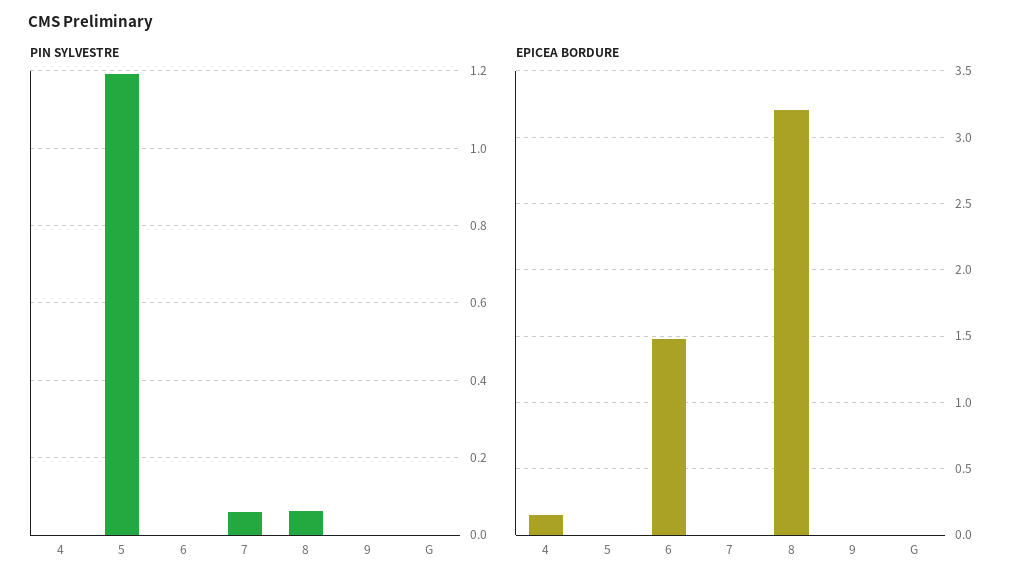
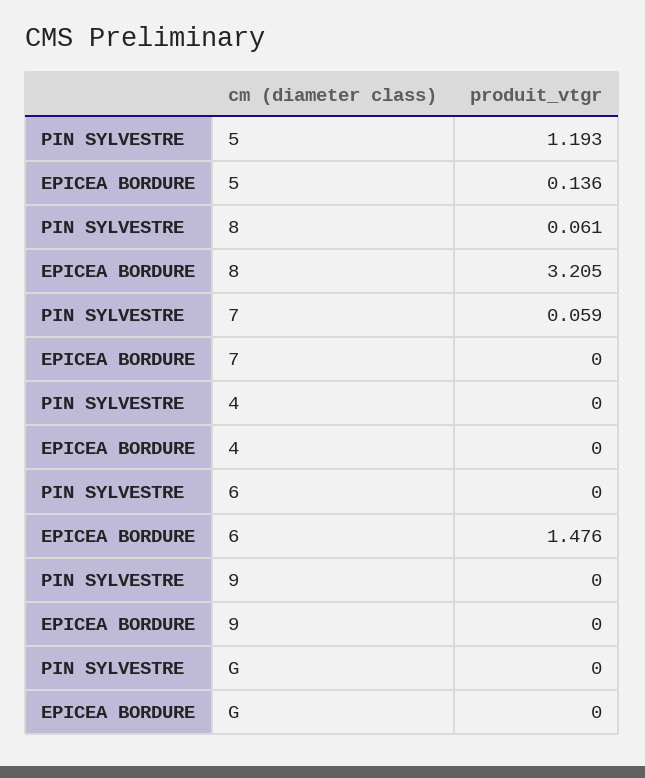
  {
    "PIN SYLVESTRE": {
      "4": 0,
      "5": 1.193,
      "6": 0,
      "7": 0.059,
      "8": 0.061,
      "9": 0,
      "G": 0
    },
    "EPICEA BORDURE": {
-     "4": 0.15,
+     "4": 0,
-     "5": 0,
+     "5": 0.136,
      "6": 1.476,
      "7": 0,
      "8": 3.205,
      "9": 0,
      "G": 0
    }
  }

